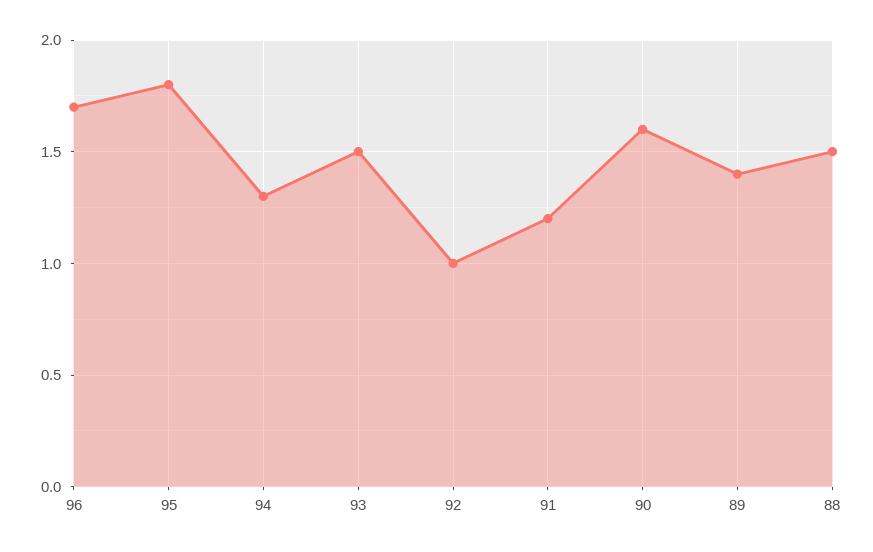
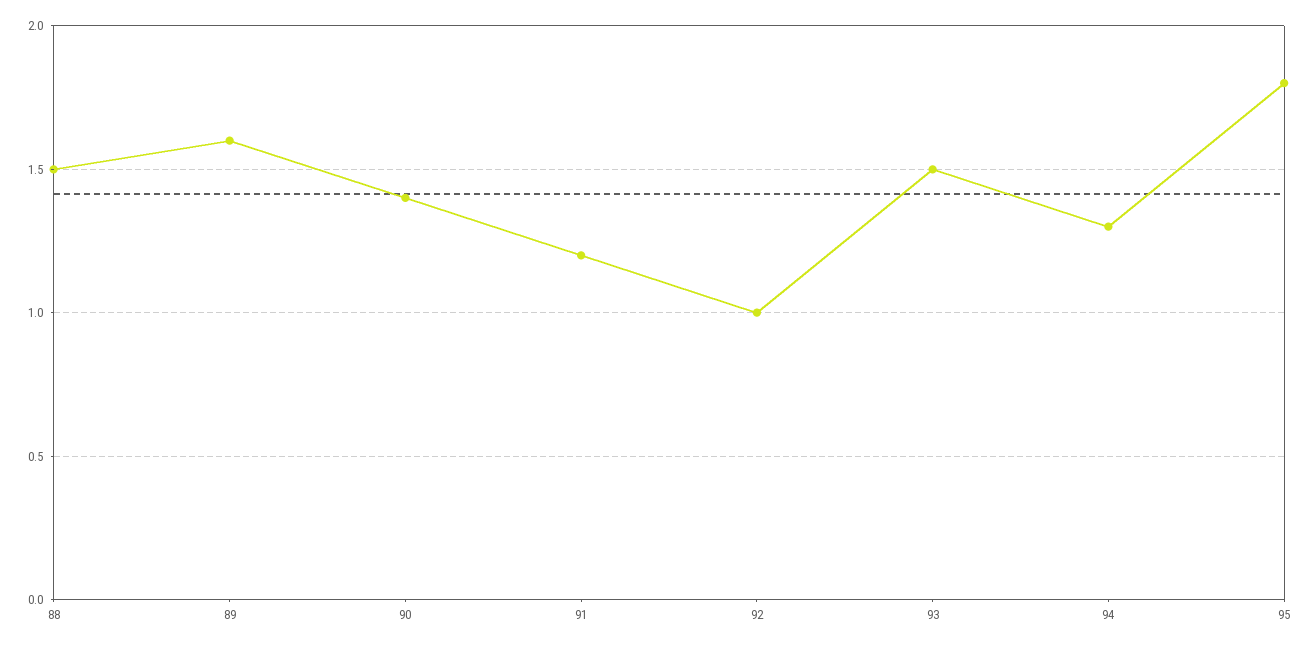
  {
-   "96": 1.7,
    "95": 1.8,
    "94": 1.3,
    "93": 1.5,
    "92": 1,
    "91": 1.2,
-   "90": 1.6,
+   "90": 1.4,
-   "89": 1.4,
+   "89": 1.6,
    "88": 1.5
  }

